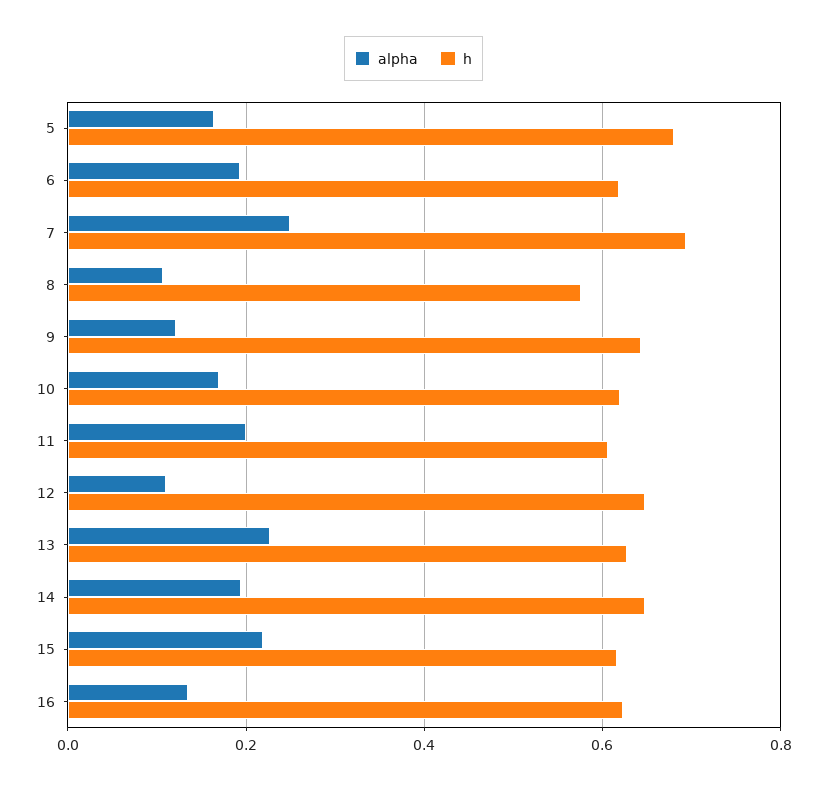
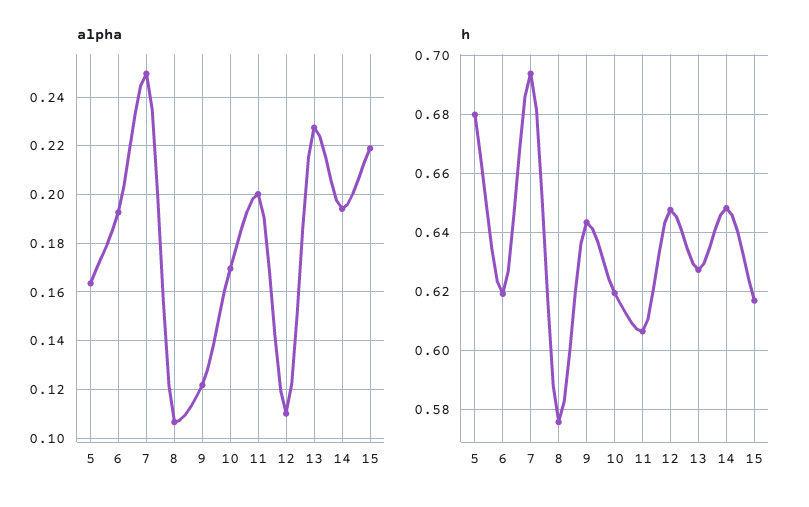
  {
    "alpha": {
      "5": 0.1625,
      "6": 0.1925,
      "7": 0.25,
      "8": 0.1075,
      "9": 0.1225,
      "10": 0.17,
      "11": 0.2,
      "12": 0.11,
      "13": 0.2275,
      "14": 0.195,
-     "15": 0.22,
+     "15": 0.22
-     "16": 0.14
    },
    "h": {
      "5": 0.68,
      "6": 0.62,
      "7": 0.695,
      "8": 0.575,
      "9": 0.6425,
      "10": 0.62,
      "11": 0.6075,
      "12": 0.6475,
      "13": 0.6275,
      "14": 0.6475,
-     "15": 0.6175,
+     "15": 0.6175
-     "16": 0.62
    }
  }

